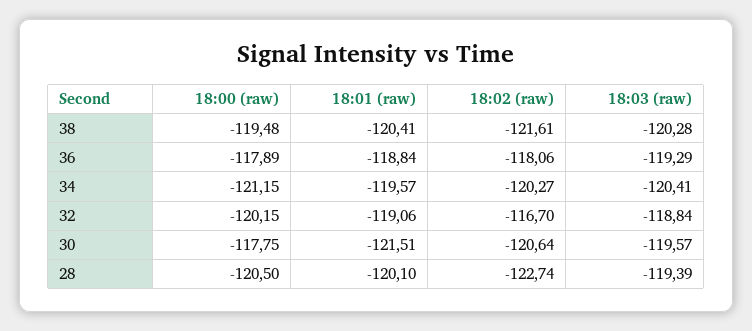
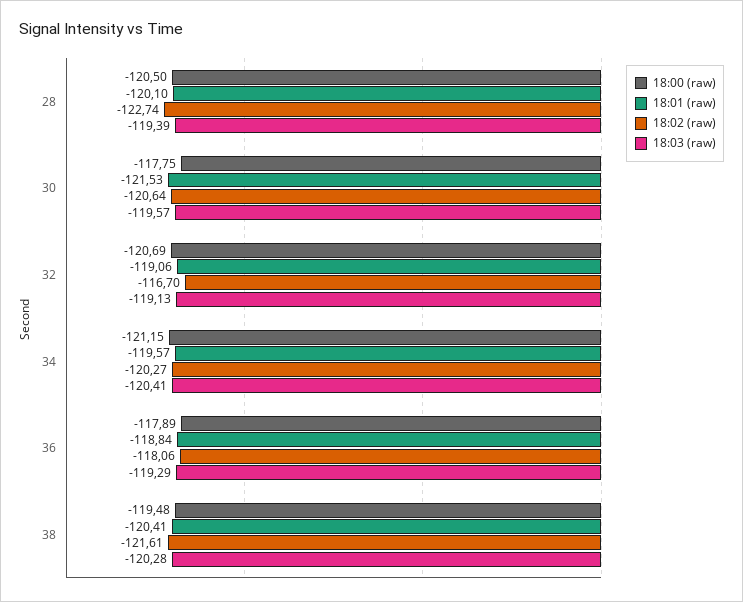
  {
    "18:00 (raw)": {
      "38": -119.48,
      "36": -117.89,
      "34": -121.15,
-     "32": -120.15,
+     "32": -120.69,
      "30": -117.75,
      "28": -120.5
    },
    "18:01 (raw)": {
      "38": -120.41,
      "36": -118.84,
      "34": -119.57,
      "32": -119.06,
-     "30": -121.51,
+     "30": -121.53,
      "28": -120.1
    },
    "18:02 (raw)": {
      "38": -121.61,
      "36": -118.06,
      "34": -120.27,
      "32": -116.7,
      "30": -120.64,
      "28": -122.74
    },
    "18:03 (raw)": {
      "38": -120.28,
      "36": -119.29,
      "34": -120.41,
-     "32": -118.84,
+     "32": -119.13,
      "30": -119.57,
      "28": -119.39
    }
  }

